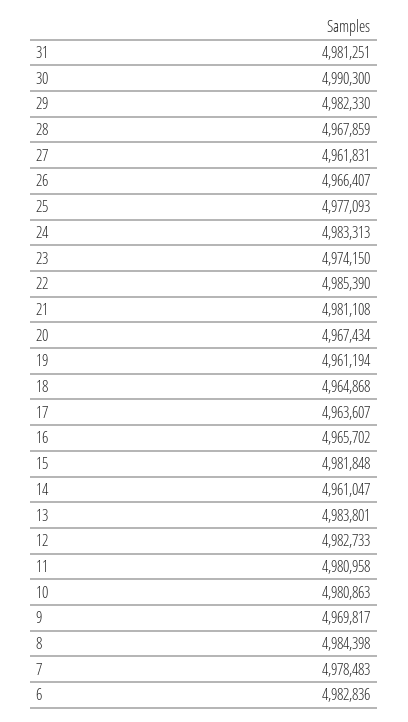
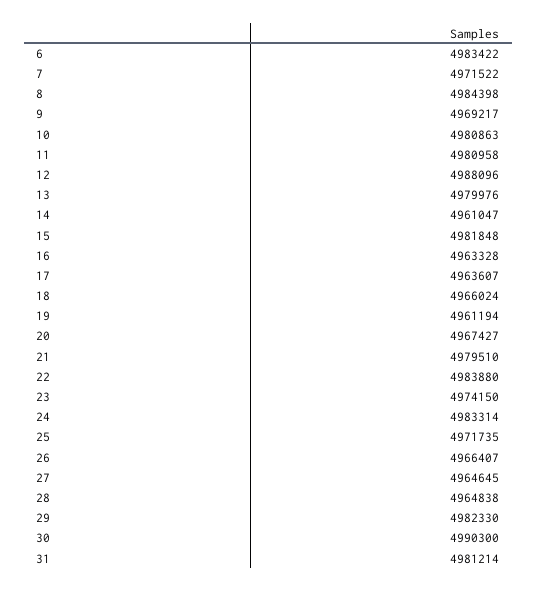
  {
-   "31": 4981251,
+   "31": 4981214,
    "30": 4990300,
    "29": 4982330,
-   "28": 4967859,
+   "28": 4964838,
-   "27": 4961831,
+   "27": 4964645,
    "26": 4966407,
-   "25": 4977093,
+   "25": 4971735,
-   "24": 4983313,
+   "24": 4983314,
    "23": 4974150,
-   "22": 4985390,
+   "22": 4983880,
-   "21": 4981108,
+   "21": 4979510,
-   "20": 4967434,
+   "20": 4967427,
    "19": 4961194,
-   "18": 4964868,
+   "18": 4966024,
    "17": 4963607,
-   "16": 4965702,
+   "16": 4963328,
    "15": 4981848,
    "14": 4961047,
-   "13": 4983801,
+   "13": 4979976,
-   "12": 4982733,
+   "12": 4988096,
    "11": 4980958,
    "10": 4980863,
-   "9": 4969817,
+   "9": 4969217,
    "8": 4984398,
-   "7": 4978483,
+   "7": 4971522,
-   "6": 4982836
+   "6": 4983422
  }

